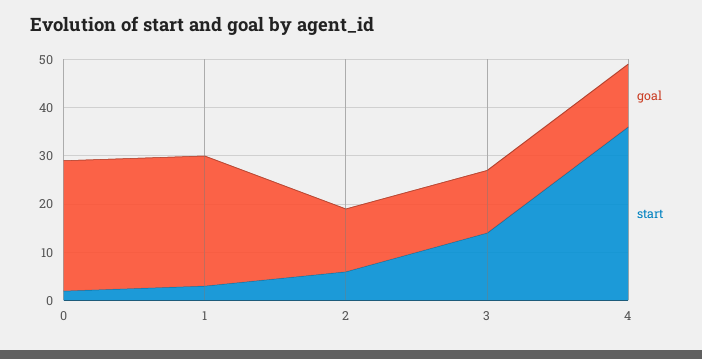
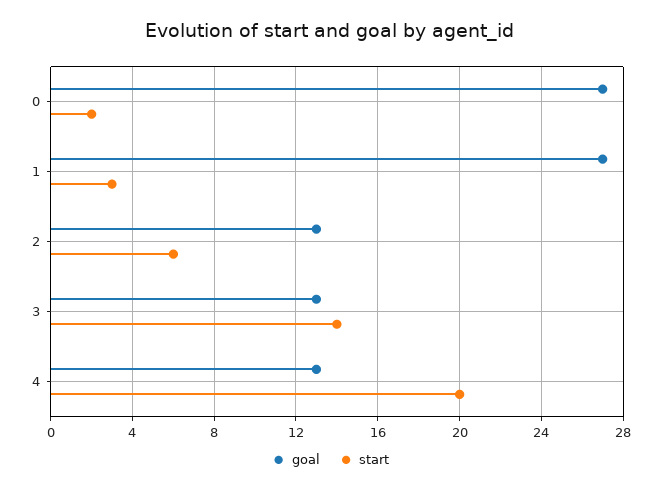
  {
    "goal": {
      "0": 27,
      "1": 27,
      "2": 13,
      "3": 13,
      "4": 13
    },
    "start": {
      "0": 2,
      "1": 3,
      "2": 6,
      "3": 14,
-     "4": 35
+     "4": 20
    }
  }

